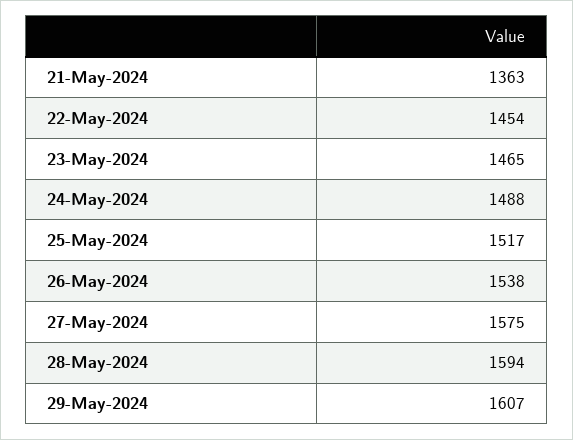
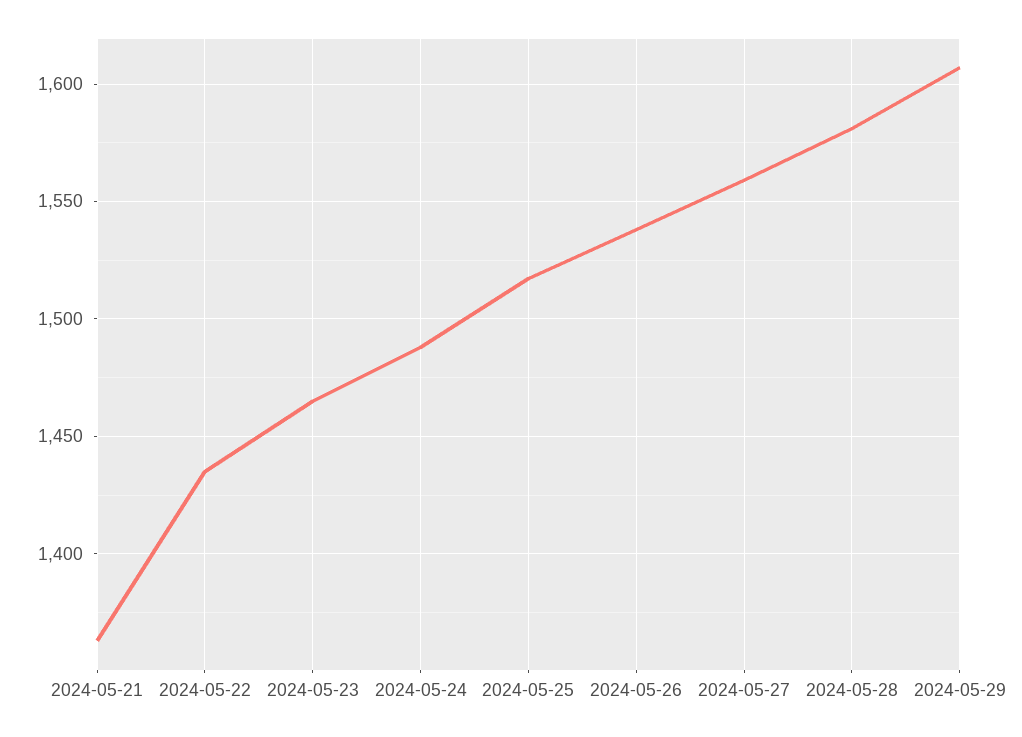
  {
    "21-May-2024": 1363,
-   "22-May-2024": 1454,
+   "22-May-2024": 1435,
    "23-May-2024": 1465,
    "24-May-2024": 1488,
    "25-May-2024": 1517,
    "26-May-2024": 1538,
-   "27-May-2024": 1575,
+   "27-May-2024": 1560,
-   "28-May-2024": 1594,
+   "28-May-2024": 1580,
    "29-May-2024": 1607
  }

